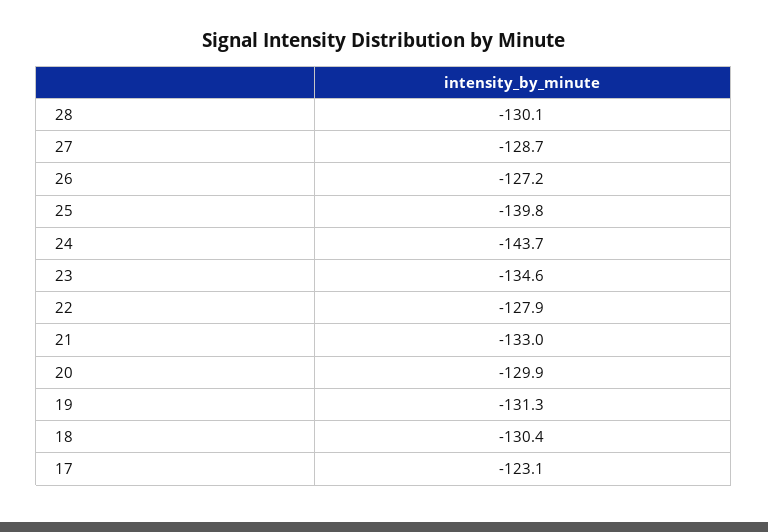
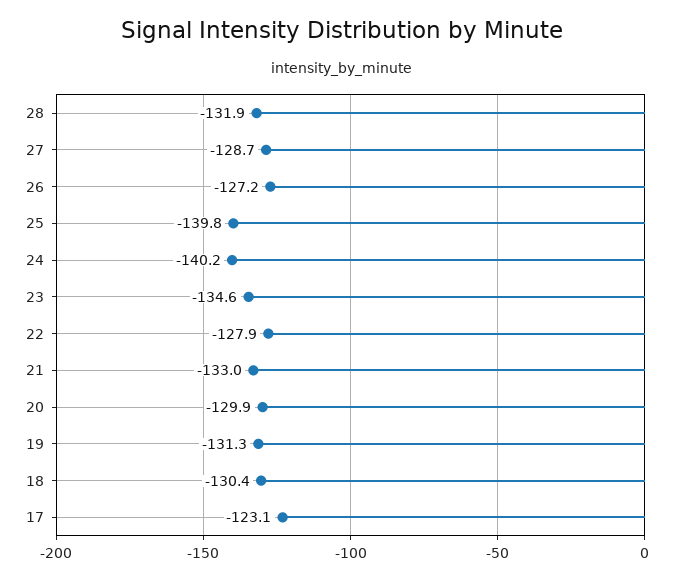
  {
-   "28": -130.1,
+   "28": -131.9,
    "27": -128.7,
    "26": -127.2,
    "25": -139.8,
-   "24": -143.7,
+   "24": -140.2,
    "23": -134.6,
    "22": -127.9,
    "21": -133,
    "20": -129.9,
    "19": -131.3,
    "18": -130.4,
    "17": -123.1
  }

